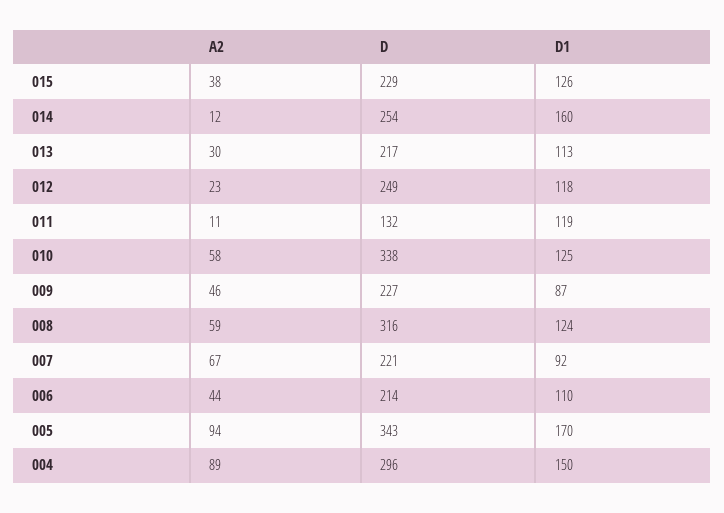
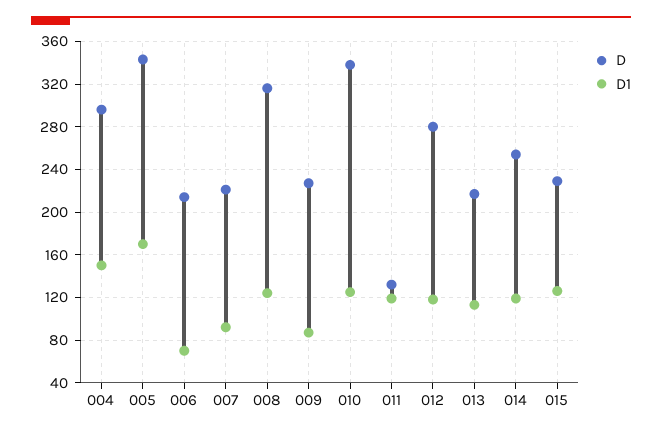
  {
-   "A2": {
-     "015": 38,
-     "014": 12,
-     "013": 30,
-     "012": 23,
-     "011": 11,
-     "010": 58,
-     "009": 46,
-     "008": 59,
-     "007": 67,
-     "006": 44,
-     "005": 94,
-     "004": 89
-   },
    "D": {
      "015": 229,
      "014": 254,
      "013": 217,
-     "012": 249,
+     "012": 280,
      "011": 132,
      "010": 338,
      "009": 227,
      "008": 316,
      "007": 221,
      "006": 214,
      "005": 343,
      "004": 296
    },
    "D1": {
      "015": 126,
-     "014": 160,
+     "014": 120,
      "013": 113,
      "012": 118,
      "011": 119,
      "010": 125,
      "009": 87,
      "008": 124,
      "007": 92,
-     "006": 110,
+     "006": 70,
      "005": 170,
      "004": 150
    }
  }

